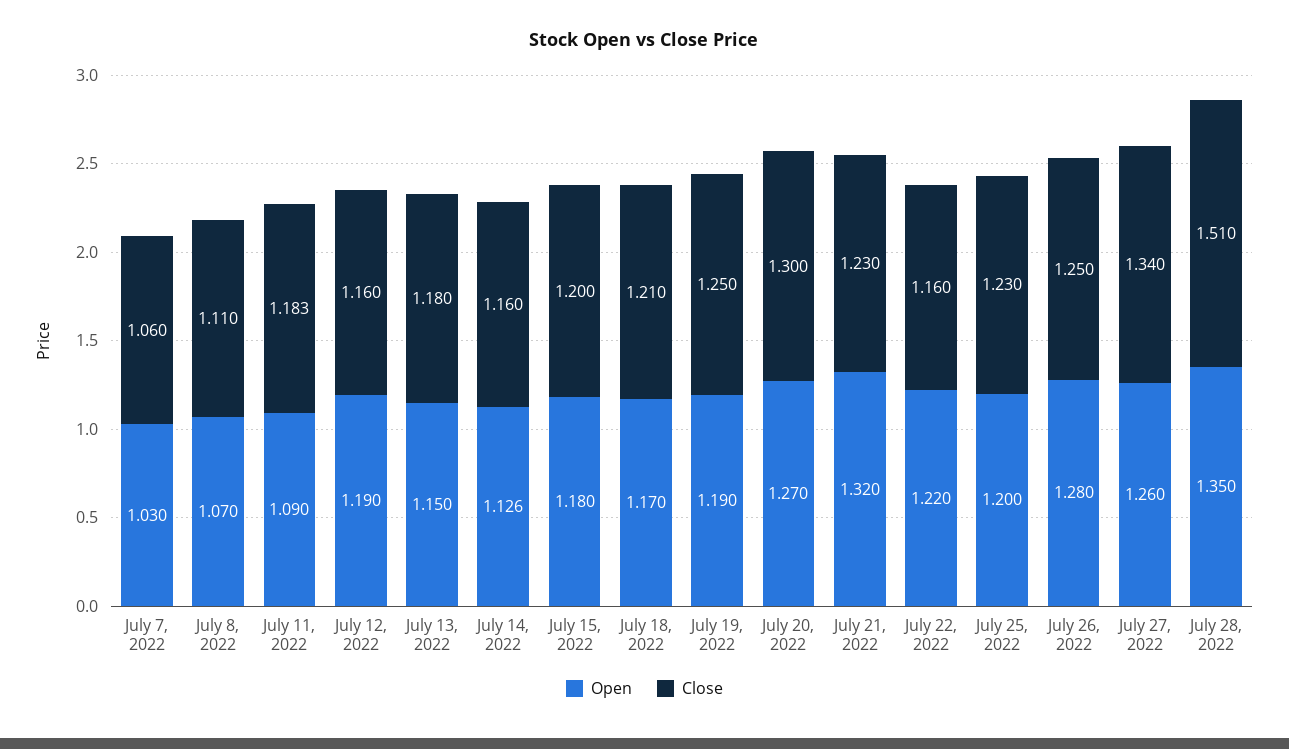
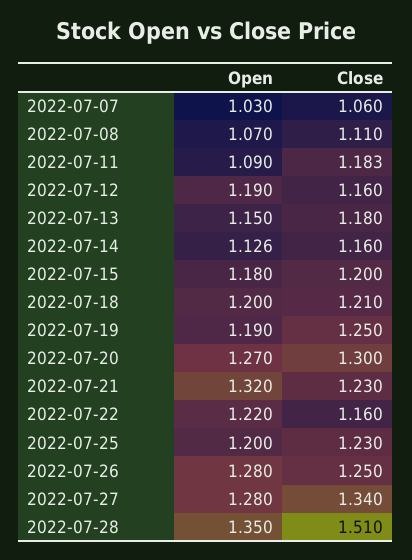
  {
    "Open": {
      "July 7, 2022": 1.03,
      "July 8, 2022": 1.07,
      "July 11, 2022": 1.09,
      "July 12, 2022": 1.19,
      "July 13, 2022": 1.15,
      "July 14, 2022": 1.126,
      "July 15, 2022": 1.18,
-     "July 18, 2022": 1.17,
+     "July 18, 2022": 1.2,
      "July 19, 2022": 1.19,
      "July 20, 2022": 1.27,
      "July 21, 2022": 1.32,
      "July 22, 2022": 1.22,
      "July 25, 2022": 1.2,
      "July 26, 2022": 1.28,
-     "July 27, 2022": 1.26,
+     "July 27, 2022": 1.28,
      "July 28, 2022": 1.35
    },
    "Close": {
      "July 7, 2022": 1.06,
      "July 8, 2022": 1.11,
      "July 11, 2022": 1.183,
      "July 12, 2022": 1.16,
      "July 13, 2022": 1.18,
      "July 14, 2022": 1.16,
      "July 15, 2022": 1.2,
      "July 18, 2022": 1.21,
      "July 19, 2022": 1.25,
      "July 20, 2022": 1.3,
      "July 21, 2022": 1.23,
      "July 22, 2022": 1.16,
      "July 25, 2022": 1.23,
      "July 26, 2022": 1.25,
      "July 27, 2022": 1.34,
      "July 28, 2022": 1.51
    }
  }

